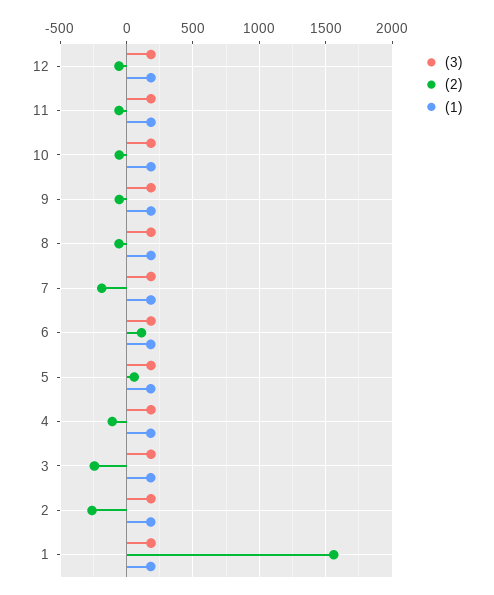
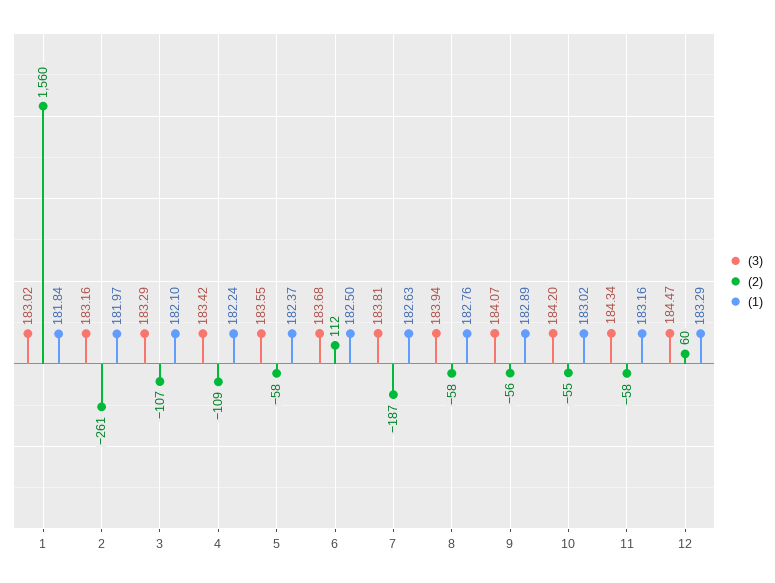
  {
    "(3)": {
      "12": 184.47,
      "11": 184.34,
      "10": 184.2,
      "9": 184.07,
      "8": 183.94,
      "7": 183.81,
      "6": 183.68,
      "5": 183.55,
      "4": 183.42,
      "3": 183.29,
      "2": 183.16,
      "1": 183.02
    },
    "(2)": {
-     "12": -50,
+     "12": 60,
      "11": -58,
      "10": -55,
      "9": -56,
      "8": -58,
      "7": -187,
      "6": 112,
-     "5": 50,
+     "5": -58,
      "4": -109,
-     "3": -250,
+     "3": -107,
      "2": -261,
      "1": 1560
    },
    "(1)": {
      "12": 183.29,
      "11": 183.16,
      "10": 183.02,
      "9": 182.89,
      "8": 182.76,
      "7": 182.63,
      "6": 182.5,
      "5": 182.37,
      "4": 182.24,
      "3": 182.1,
      "2": 181.97,
      "1": 181.84
    }
  }

